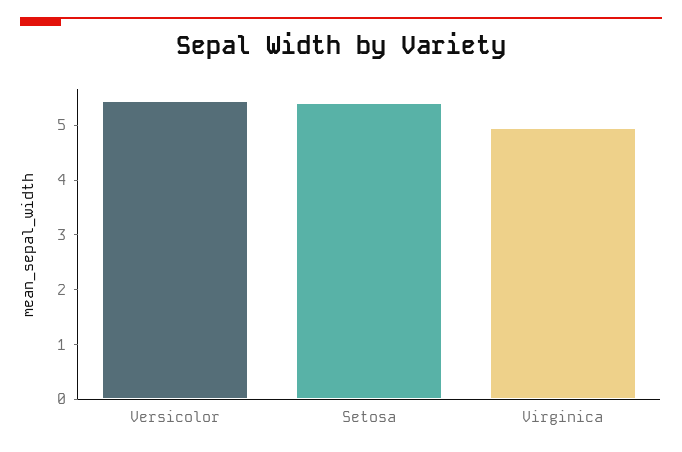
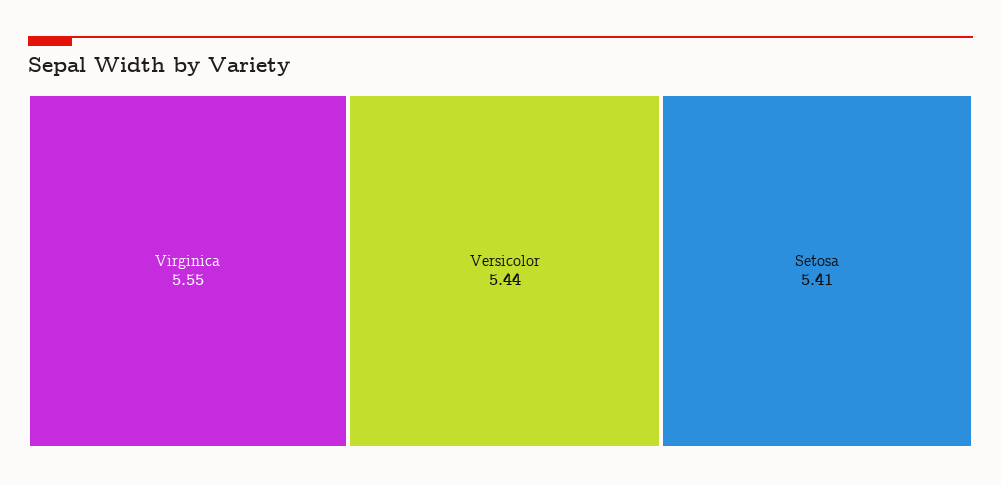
  {
    "Versicolor": 5.44,
    "Setosa": 5.41,
-   "Virginica": 5
+   "Virginica": 5.55
  }

